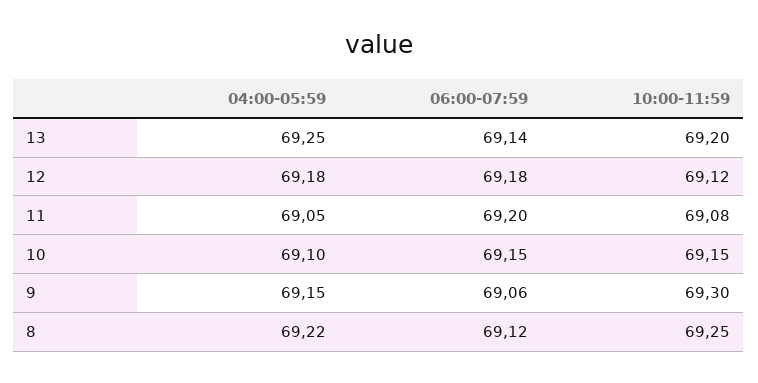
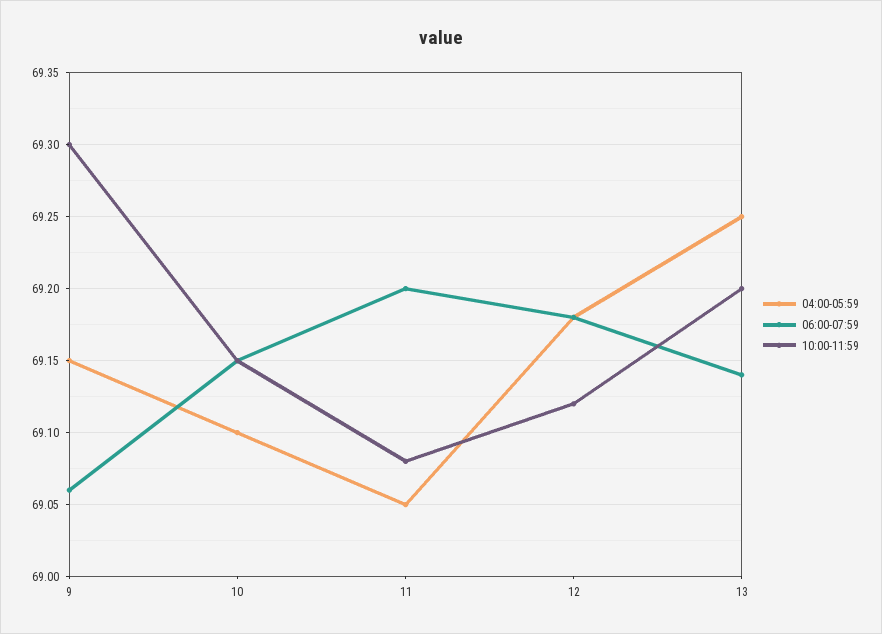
  {
    "04:00-05:59": {
      "13": 69.25,
      "12": 69.18,
      "11": 69.05,
      "10": 69.1,
-     "9": 69.15,
+     "9": 69.15
-     "8": 69.22
    },
    "06:00-07:59": {
      "13": 69.14,
      "12": 69.18,
      "11": 69.2,
      "10": 69.15,
-     "9": 69.06,
+     "9": 69.06
-     "8": 69.12
    },
    "10:00-11:59": {
      "13": 69.2,
      "12": 69.12,
      "11": 69.08,
      "10": 69.15,
-     "9": 69.3,
+     "9": 69.3
-     "8": 69.25
    }
  }

